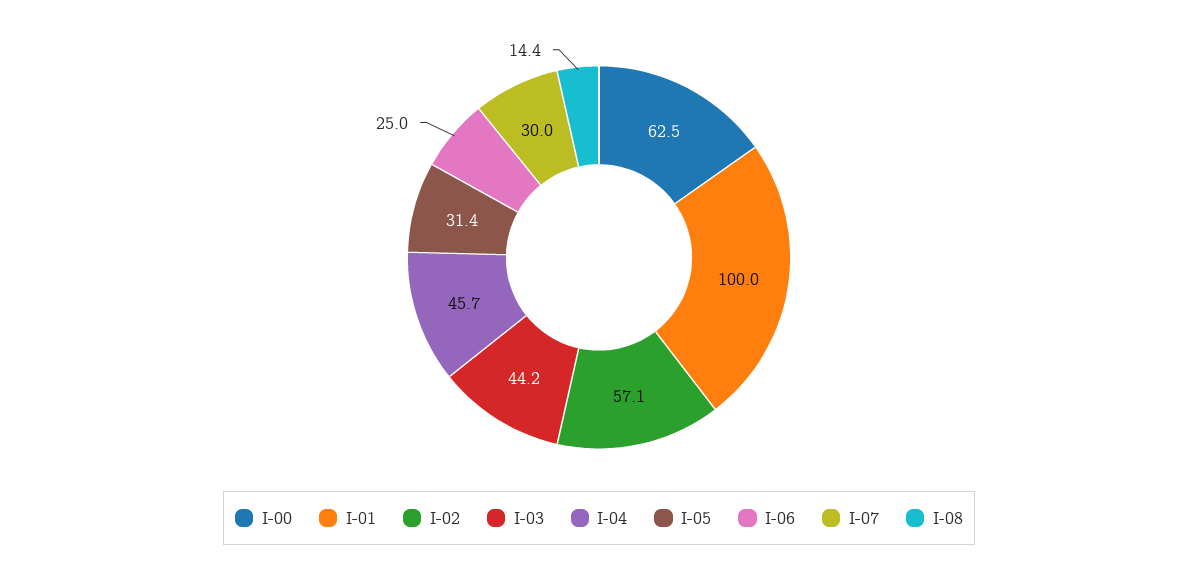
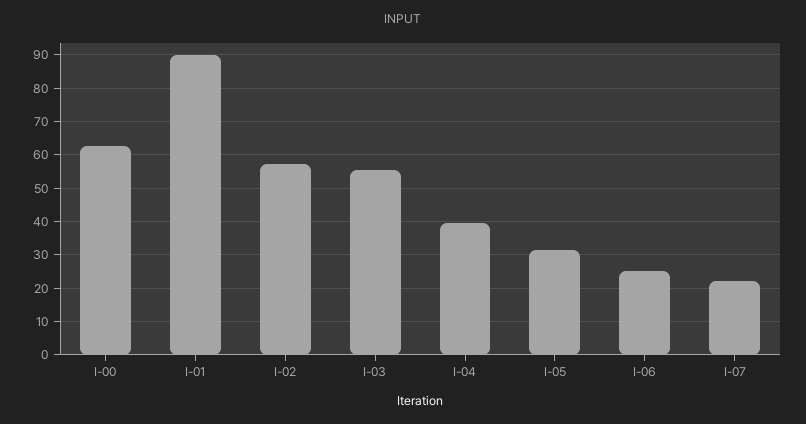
  {
    "I-00": 62.5,
-   "I-01": 100,
+   "I-01": 90,
    "I-02": 57.1,
-   "I-03": 44.2,
+   "I-03": 56,
-   "I-04": 45.7,
+   "I-04": 40,
    "I-05": 31.4,
    "I-06": 25,
-   "I-07": 30,
+   "I-07": 22
-   "I-08": 14.4
  }

